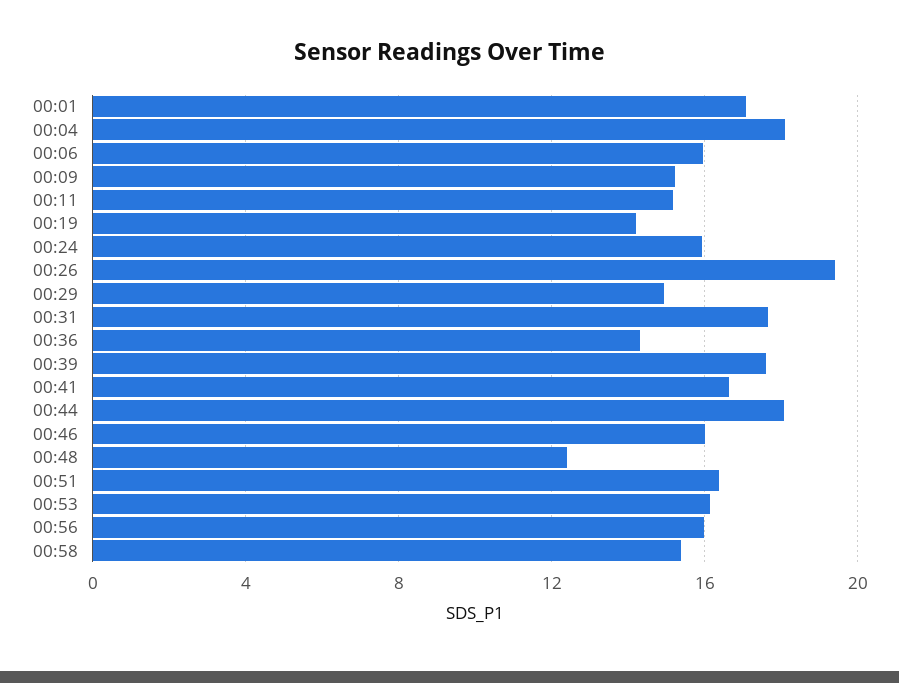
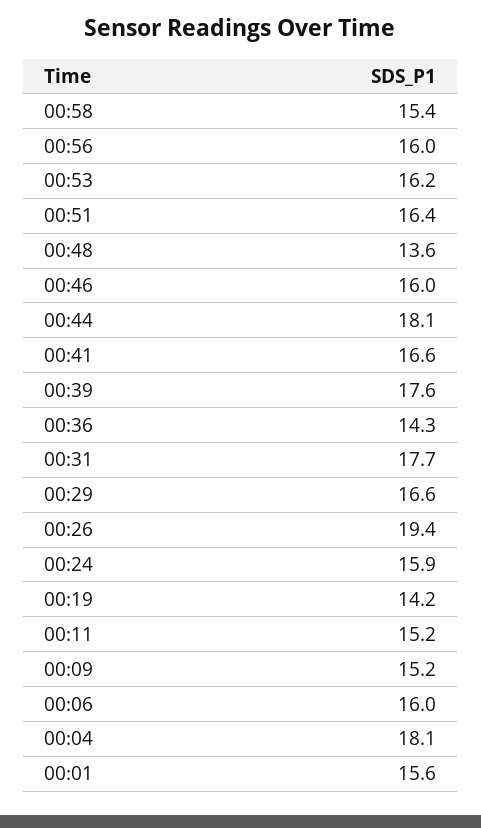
  {
-   "00:01": 17,
+   "00:01": 15.6,
    "00:04": 18.1,
    "00:06": 16,
    "00:09": 15.2,
    "00:11": 15.2,
    "00:19": 14.2,
    "00:24": 15.9,
    "00:26": 19.4,
-   "00:29": 15,
+   "00:29": 16.6,
    "00:31": 17.7,
    "00:36": 14.3,
    "00:39": 17.6,
    "00:41": 16.6,
    "00:44": 18.1,
    "00:46": 16,
-   "00:48": 12.5,
+   "00:48": 13.6,
    "00:51": 16.4,
    "00:53": 16.2,
    "00:56": 16,
    "00:58": 15.4
  }

